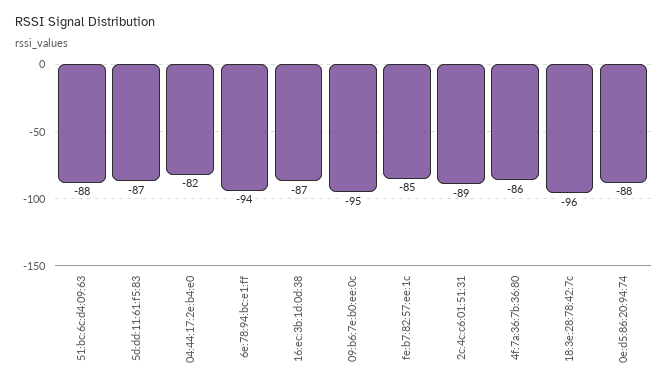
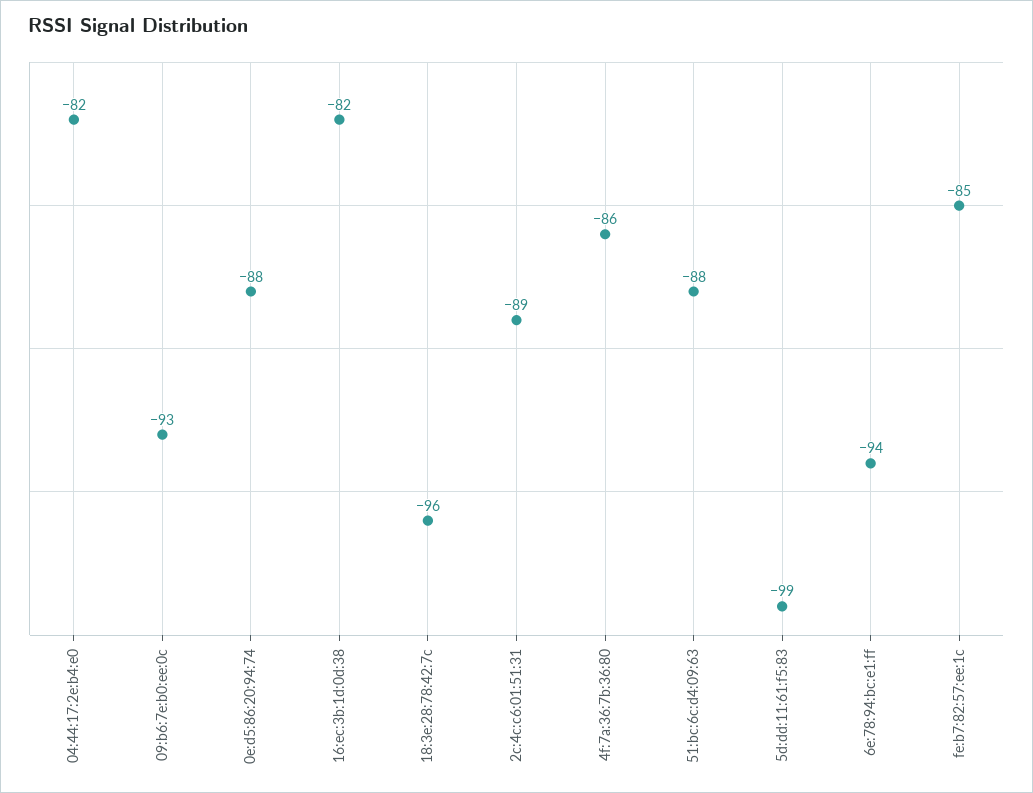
  {
    "51:bc:6c:d4:09:63": -88,
-   "5d:dd:11:61:f5:83": -87,
+   "5d:dd:11:61:f5:83": -99,
    "04:44:17:2e:b4:e0": -82,
    "6e:78:94:bc:e1:ff": -94,
-   "16:ec:3b:1d:0d:38": -87,
+   "16:ec:3b:1d:0d:38": -82,
-   "09:b6:7e:b0:ee:0c": -95,
+   "09:b6:7e:b0:ee:0c": -93,
    "fe:b7:82:57:ee:1c": -85,
    "2c:4c:c6:01:51:31": -89,
    "4f:7a:36:7b:36:80": -86,
    "18:3e:28:78:42:7c": -96,
    "0e:d5:86:20:94:74": -88
  }

